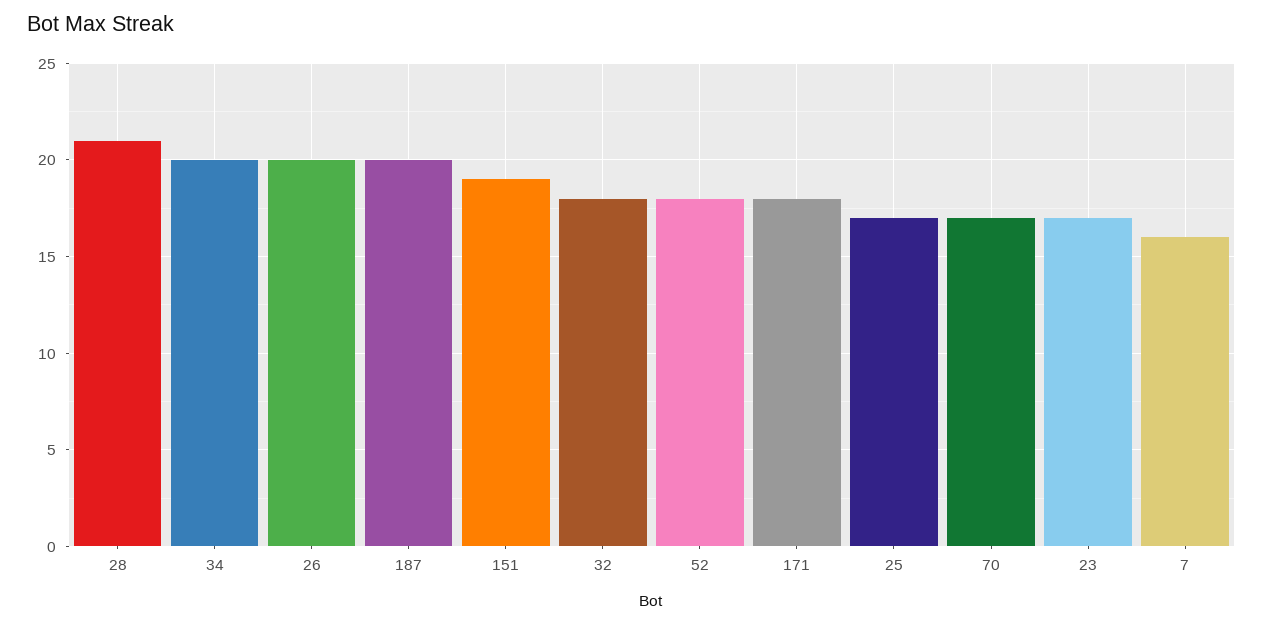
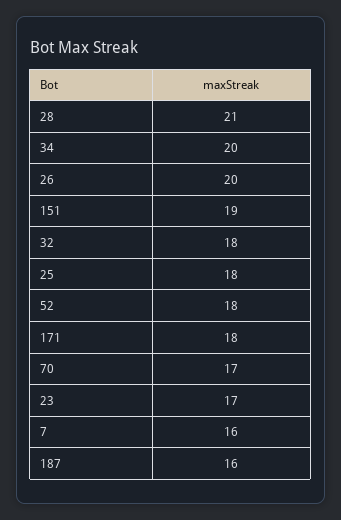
  {
    "28": 21,
    "34": 20,
    "26": 20,
-   "187": 20,
+   "187": 16,
    "151": 19,
    "32": 18,
    "52": 18,
    "171": 18,
-   "25": 17,
+   "25": 18,
    "70": 17,
    "23": 17,
    "7": 16
  }

